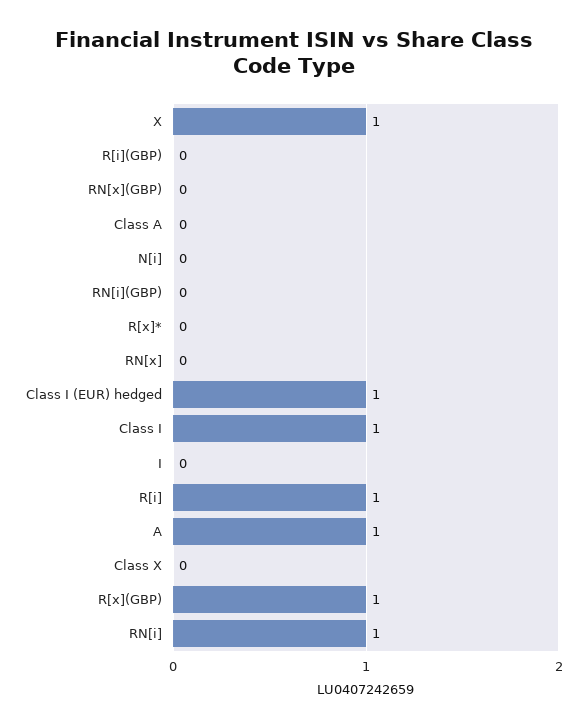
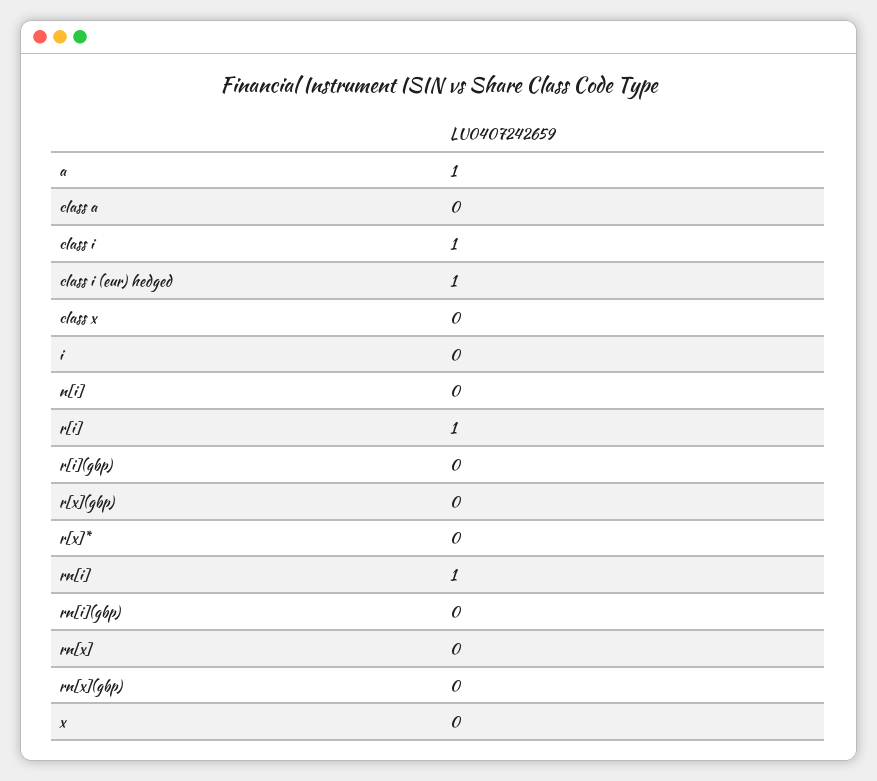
  {
-   "X": 1,
+   "X": 0,
    "R[i](GBP)": 0,
    "RN[x](GBP)": 0,
    "Class A": 0,
    "N[i]": 0,
    "RN[i](GBP)": 0,
    "R[x]*": 0,
    "RN[x]": 0,
    "Class I (EUR) hedged": 1,
    "Class I": 1,
    "I": 0,
    "R[i]": 1,
    "A": 1,
    "Class X": 0,
-   "R[x](GBP)": 1,
+   "R[x](GBP)": 0,
    "RN[i]": 1
  }

